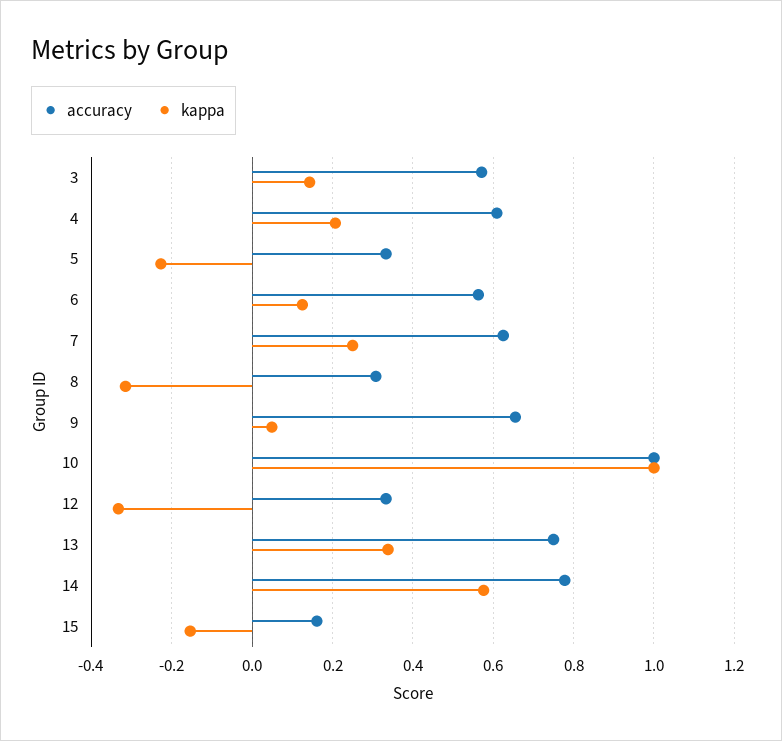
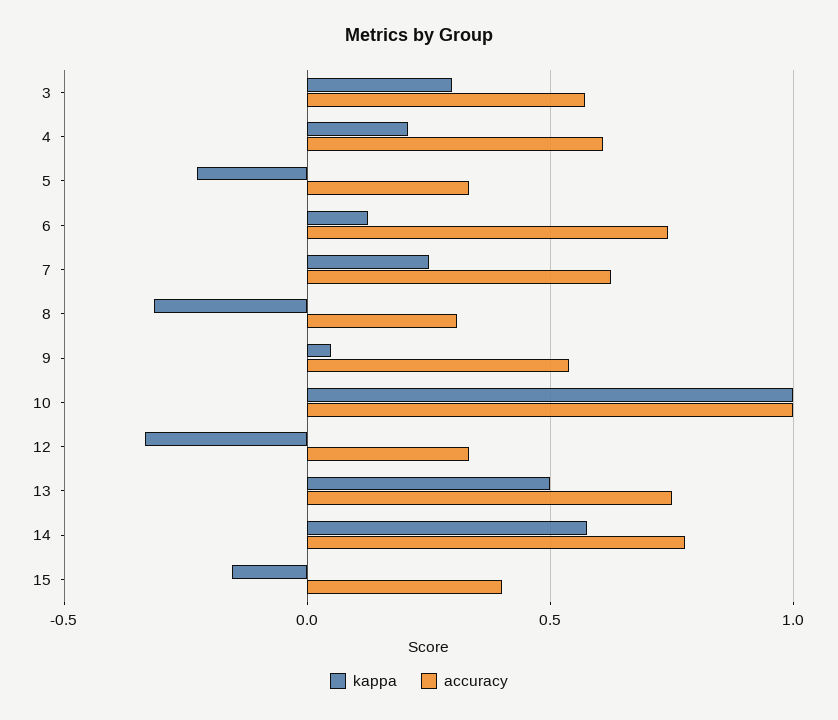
  {
    "accuracy": {
      "3": 0.58,
      "4": 0.6,
      "5": 0.34,
-     "6": 0.56,
+     "6": 0.75,
      "7": 0.62,
      "8": 0.3,
-     "9": 0.66,
+     "9": 0.55,
      "10": 1,
      "12": 0.34,
      "13": 0.76,
      "14": 0.78,
-     "15": 0.16
+     "15": 0.4
    },
    "kappa": {
-     "3": 0.14,
+     "3": 0.3,
      "4": 0.2,
      "5": -0.22,
      "6": 0.12,
      "7": 0.26,
      "8": -0.32,
      "9": 0.04,
      "10": 1,
      "12": -0.34,
-     "13": 0.34,
+     "13": 0.5,
      "14": 0.58,
      "15": -0.16
    }
  }

